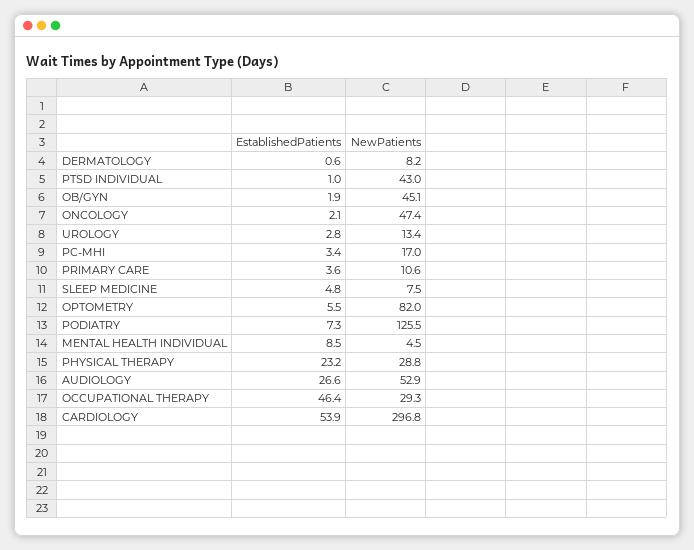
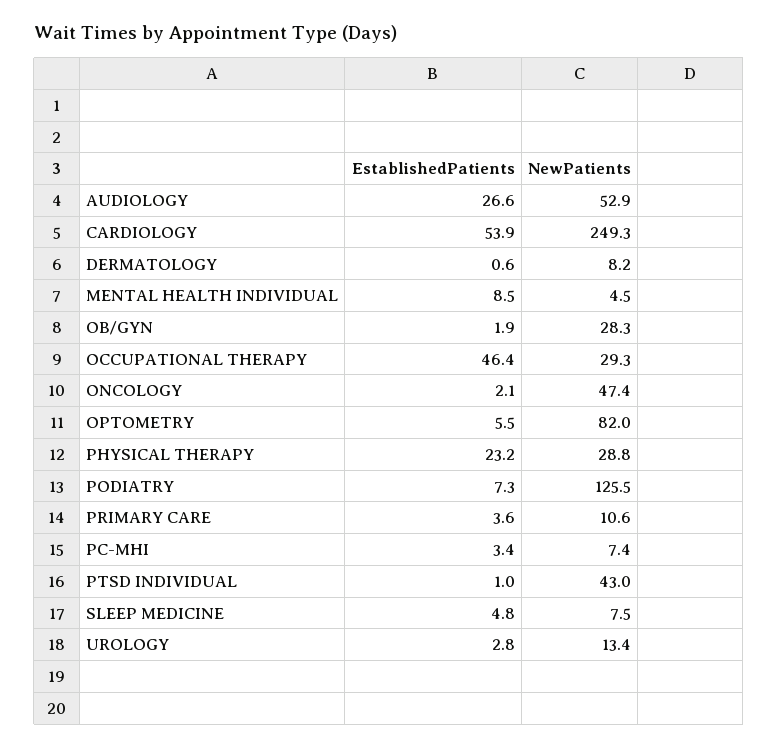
  {
    "EstablishedPatients": {
      "DERMATOLOGY": 0.6,
      "PTSD INDIVIDUAL": 1,
      "OB/GYN": 1.9,
      "ONCOLOGY": 2.1,
      "UROLOGY": 2.8,
      "PC-MHI": 3.4,
      "PRIMARY CARE": 3.6,
      "SLEEP MEDICINE": 4.8,
      "OPTOMETRY": 5.5,
      "PODIATRY": 7.3,
      "MENTAL HEALTH INDIVIDUAL": 8.5,
      "PHYSICAL THERAPY": 23.2,
      "AUDIOLOGY": 26.6,
      "OCCUPATIONAL THERAPY": 46.4,
      "CARDIOLOGY": 53.9
    },
    "NewPatients": {
      "DERMATOLOGY": 8.2,
      "PTSD INDIVIDUAL": 43,
-     "OB/GYN": 45.1,
+     "OB/GYN": 28.3,
      "ONCOLOGY": 47.4,
      "UROLOGY": 13.4,
-     "PC-MHI": 17,
+     "PC-MHI": 7.4,
      "PRIMARY CARE": 10.6,
      "SLEEP MEDICINE": 7.5,
      "OPTOMETRY": 82,
      "PODIATRY": 125.5,
      "MENTAL HEALTH INDIVIDUAL": 4.5,
      "PHYSICAL THERAPY": 28.8,
      "AUDIOLOGY": 52.9,
      "OCCUPATIONAL THERAPY": 29.3,
-     "CARDIOLOGY": 296.8
+     "CARDIOLOGY": 249.3
    }
  }

